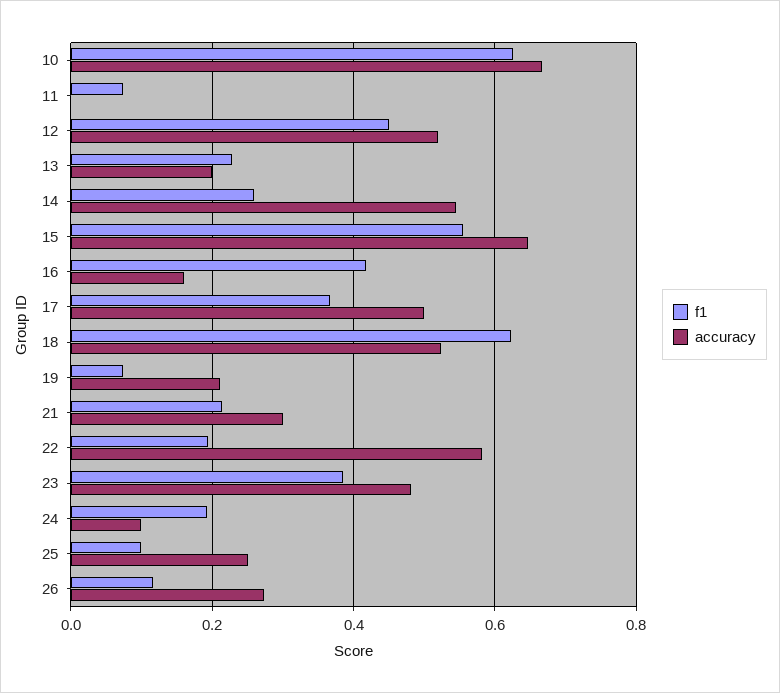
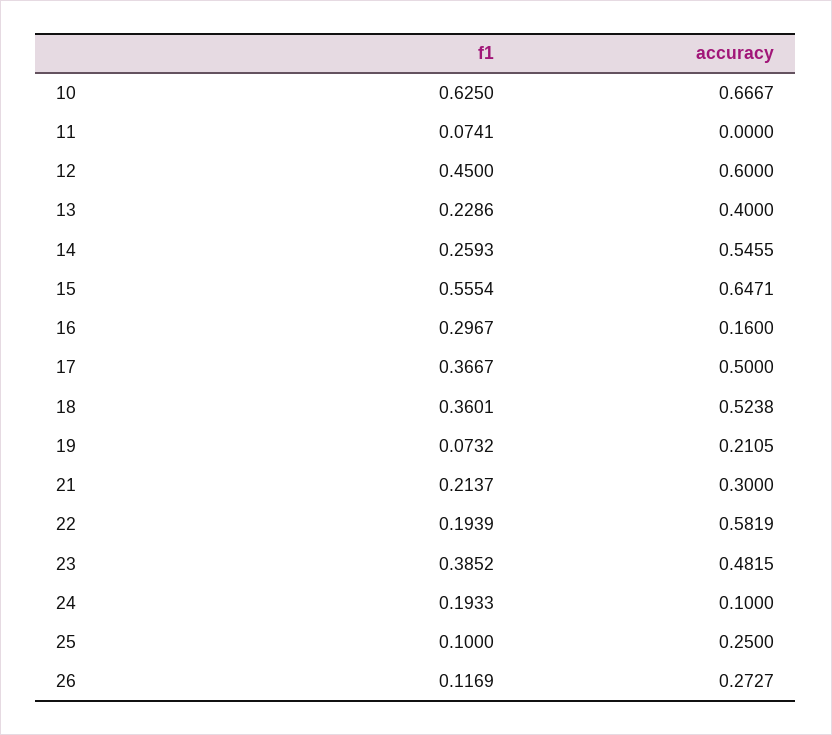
  {
    "f1": {
      "10": 0.625,
      "11": 0.0741,
      "12": 0.45,
      "13": 0.2286,
      "14": 0.2593,
      "15": 0.5554,
-     "16": 0.42,
+     "16": 0.2967,
      "17": 0.3667,
-     "18": 0.62,
+     "18": 0.3601,
      "19": 0.0732,
      "21": 0.2137,
      "22": 0.1939,
      "23": 0.3852,
      "24": 0.1933,
      "25": 0.1,
      "26": 0.1169
    },
    "accuracy": {
      "10": 0.6667,
      "11": 0,
-     "12": 0.52,
+     "12": 0.6,
-     "13": 0.2,
+     "13": 0.4,
      "14": 0.5455,
      "15": 0.6471,
      "16": 0.16,
      "17": 0.5,
      "18": 0.5238,
      "19": 0.2105,
      "21": 0.3,
      "22": 0.5819,
      "23": 0.4815,
      "24": 0.1,
      "25": 0.25,
      "26": 0.2727
    }
  }

